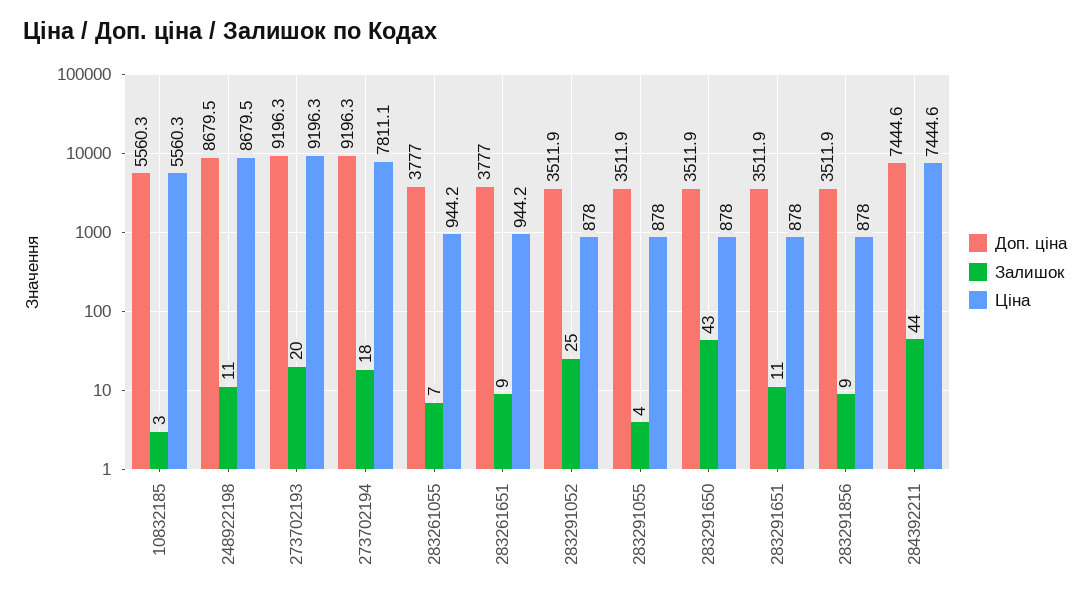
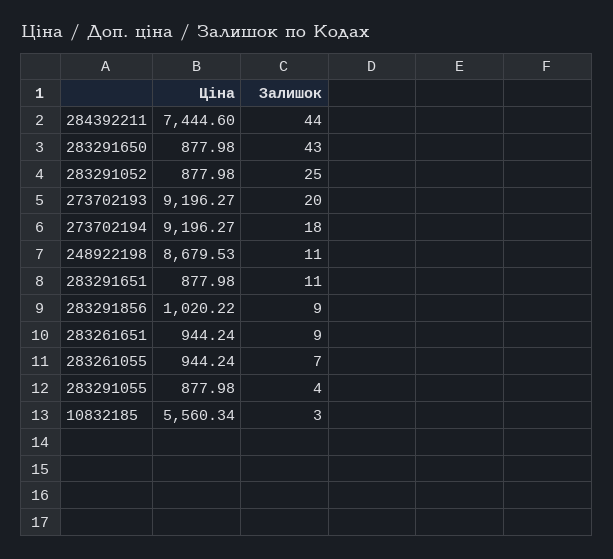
  {
-   "Доп. ціна": {
-     "10832185": 5560.3,
-     "248922198": 8679.5,
-     "273702193": 9196.3,
-     "273702194": 9196.3,
-     "283261055": 3777,
-     "283261651": 3777,
-     "283291052": 3511.9,
-     "283291055": 3511.9,
-     "283291650": 3511.9,
-     "283291651": 3511.9,
-     "283291856": 3511.9,
-     "284392211": 7444.6
-   },
    "Залишок": {
      "10832185": 3,
      "248922198": 11,
      "273702193": 20,
      "273702194": 18,
      "283261055": 7,
      "283261651": 9,
      "283291052": 25,
      "283291055": 4,
      "283291650": 43,
      "283291651": 11,
      "283291856": 9,
      "284392211": 44
    },
    "Ціна": {
      "10832185": 5560.34,
      "248922198": 8679.53,
      "273702193": 9196.27,
-     "273702194": 7811.1,
+     "273702194": 9196.27,
      "283261055": 944.24,
      "283261651": 944.24,
      "283291052": 877.98,
      "283291055": 877.98,
      "283291650": 877.98,
      "283291651": 877.98,
-     "283291856": 878,
+     "283291856": 1020.22,
      "284392211": 7444.6
    }
  }

